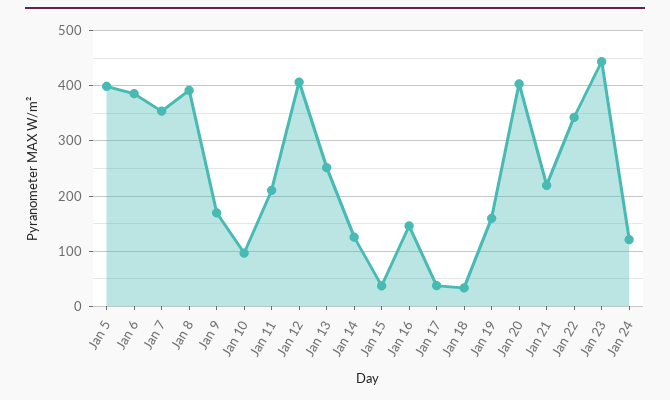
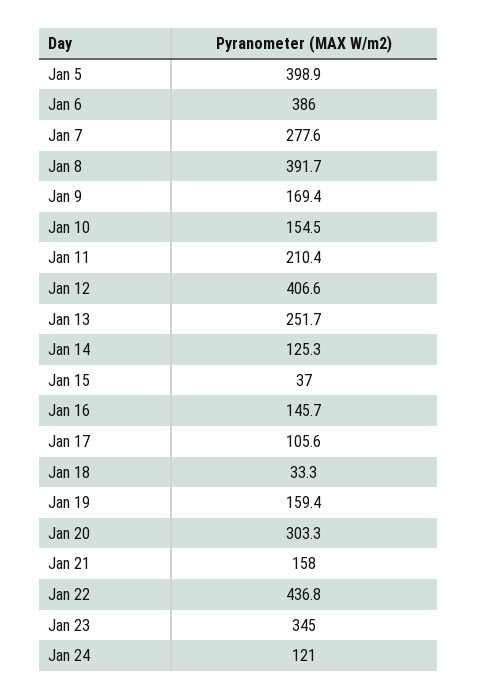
  {
    "Jan 5": 398.9,
    "Jan 6": 386,
-   "Jan 7": 360,
+   "Jan 7": 277.6,
    "Jan 8": 391.7,
    "Jan 9": 169.4,
-   "Jan 10": 100,
+   "Jan 10": 154.5,
    "Jan 11": 210.4,
    "Jan 12": 406.6,
    "Jan 13": 251.7,
    "Jan 14": 125.3,
    "Jan 15": 37,
    "Jan 16": 145.7,
-   "Jan 17": 40,
+   "Jan 17": 105.6,
    "Jan 18": 33.3,
    "Jan 19": 159.4,
-   "Jan 20": 400,
+   "Jan 20": 303.3,
-   "Jan 21": 220,
+   "Jan 21": 158,
-   "Jan 22": 340,
+   "Jan 22": 436.8,
-   "Jan 23": 440,
+   "Jan 23": 345,
    "Jan 24": 121
  }

